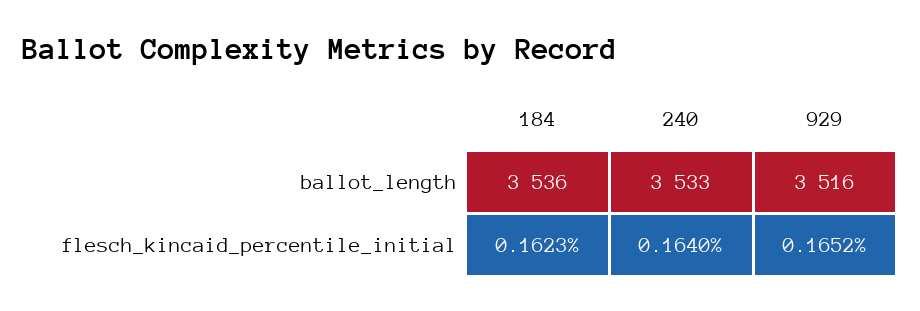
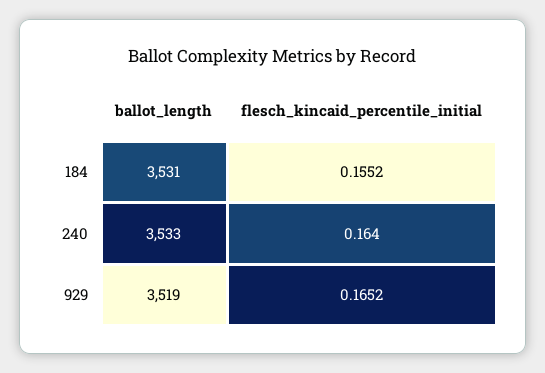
  {
    "184": {
-     "ballot_length": 3536,
+     "ballot_length": 3531,
-     "flesch_kincaid_percentile_initial": 0.1623
+     "flesch_kincaid_percentile_initial": 0.1552
    },
    "240": {
      "ballot_length": 3533,
      "flesch_kincaid_percentile_initial": 0.164
    },
    "929": {
-     "ballot_length": 3516,
+     "ballot_length": 3519,
      "flesch_kincaid_percentile_initial": 0.1652
    }
  }

